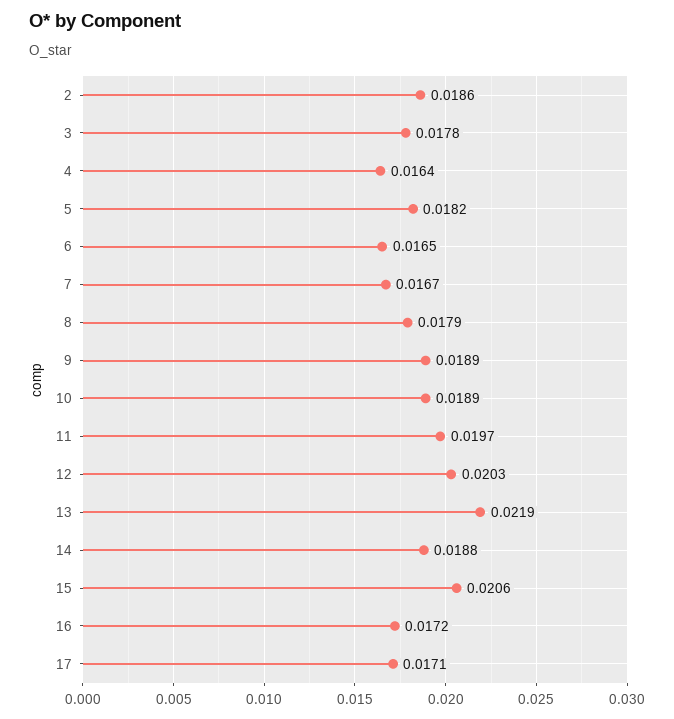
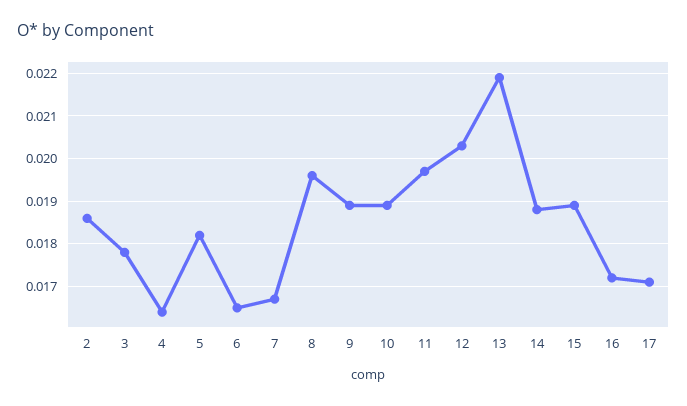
  {
    "2": 0.0186,
    "3": 0.0178,
    "4": 0.0164,
    "5": 0.0182,
    "6": 0.0165,
    "7": 0.0167,
-   "8": 0.0179,
+   "8": 0.0195,
    "9": 0.0189,
    "10": 0.0189,
    "11": 0.0197,
    "12": 0.0203,
    "13": 0.0219,
    "14": 0.0188,
-   "15": 0.0206,
+   "15": 0.019,
    "16": 0.0172,
    "17": 0.0171
  }

